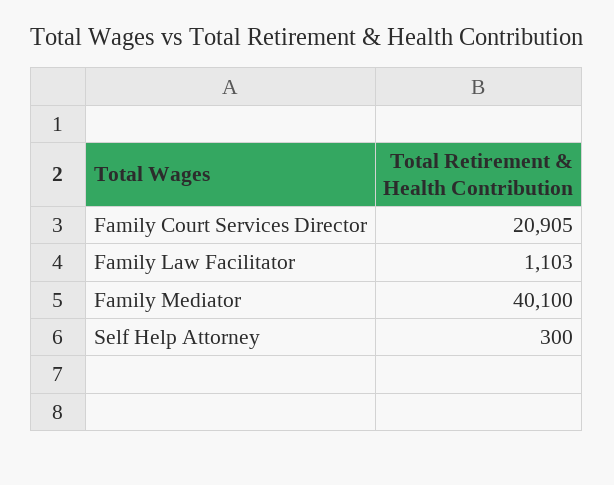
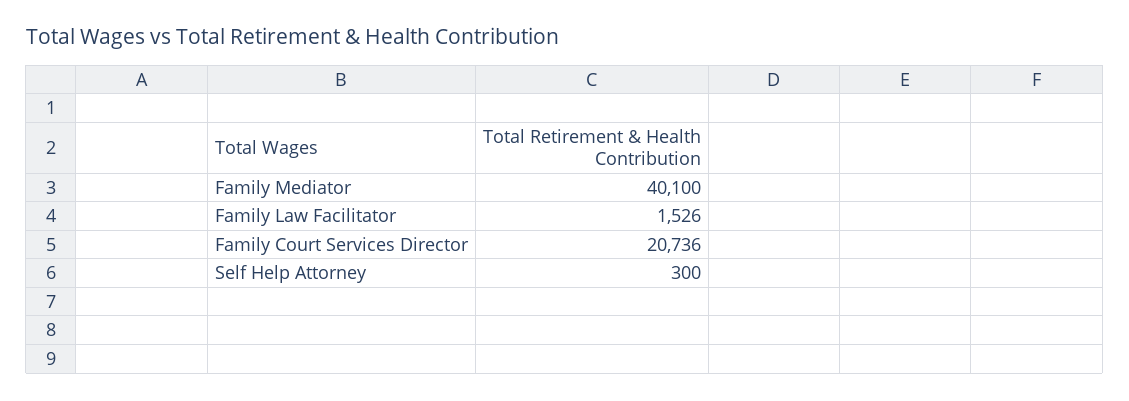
  {
-   "Family Court Services Director": 20905,
+   "Family Court Services Director": 20736,
-   "Family Law Facilitator": 1103,
+   "Family Law Facilitator": 1526,
    "Family Mediator": 40100,
    "Self Help Attorney": 300
  }

